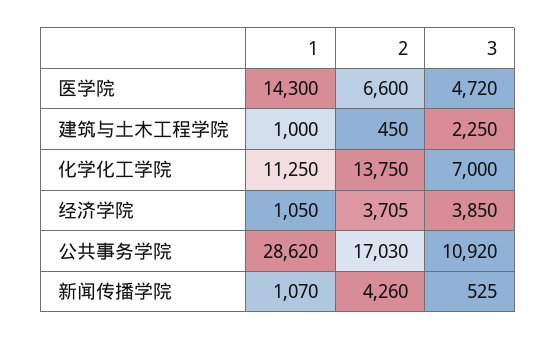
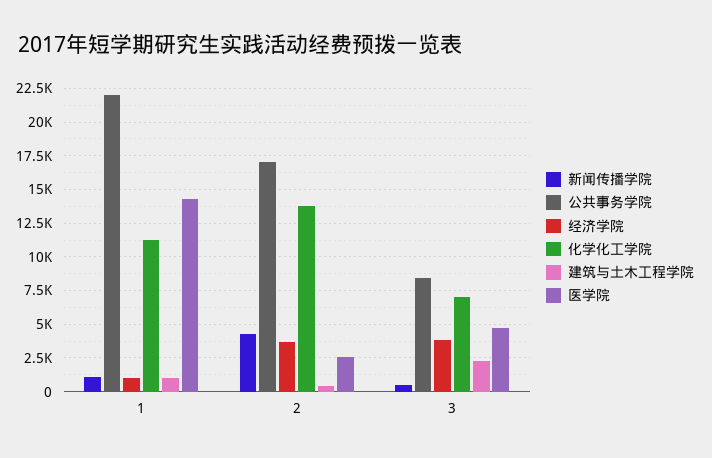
  {
    "医学院": {
      "1": 14300,
-     "2": 6600,
+     "2": 2500,
      "3": 4720
    },
    "建筑与土木工程学院": {
      "1": 1000,
      "2": 450,
      "3": 2250
    },
    "化学化工学院": {
      "1": 11250,
      "2": 13750,
      "3": 7000
    },
    "经济学院": {
      "1": 1050,
      "2": 3705,
      "3": 3850
    },
    "公共事务学院": {
-     "1": 28620,
+     "1": 22000,
      "2": 17030,
-     "3": 10920
+     "3": 8500
    },
    "新闻传播学院": {
      "1": 1070,
      "2": 4260,
      "3": 525
    }
  }

